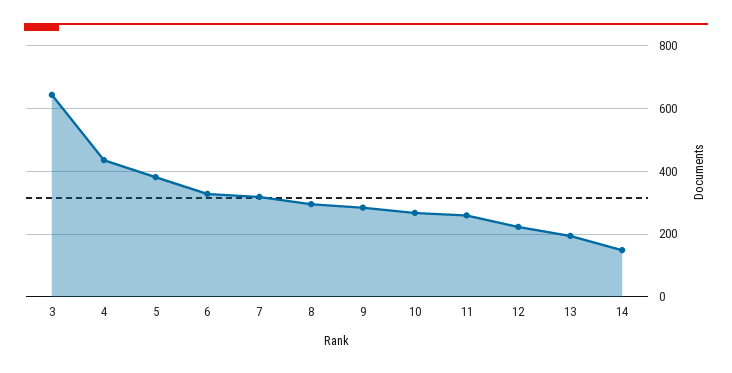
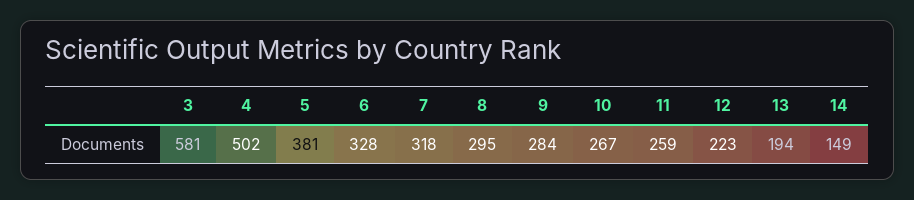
  {
-   "3": 640,
+   "3": 581,
-   "4": 440,
+   "4": 502,
    "5": 381,
    "6": 328,
    "7": 318,
    "8": 295,
    "9": 284,
    "10": 267,
    "11": 259,
    "12": 223,
    "13": 194,
    "14": 149
  }

